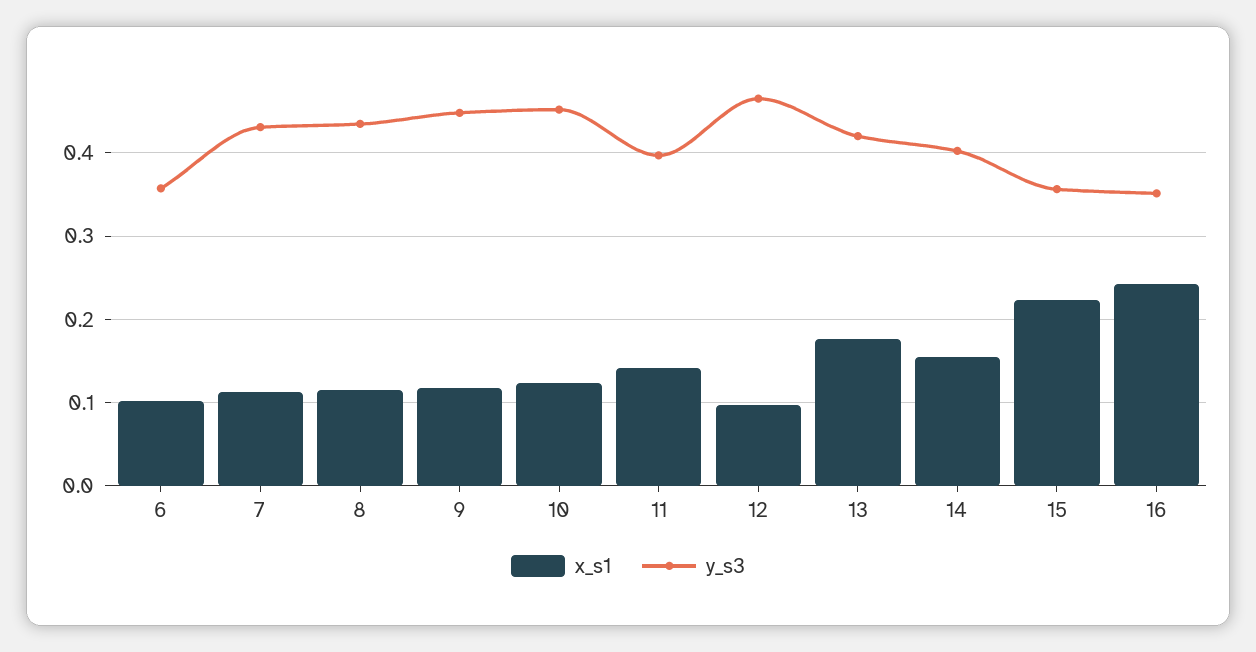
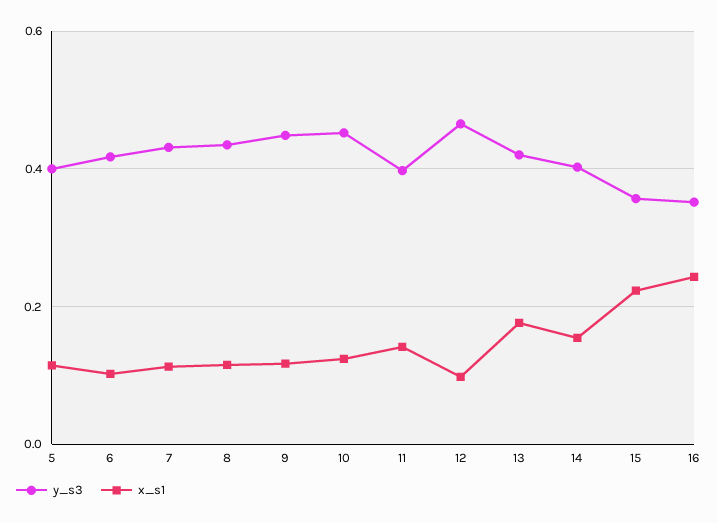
  {
    "x_s1": {
      "6": 0.1,
      "7": 0.11,
      "8": 0.12,
      "9": 0.12,
      "10": 0.12,
      "11": 0.14,
      "12": 0.1,
      "13": 0.18,
      "14": 0.15,
      "15": 0.22,
-     "16": 0.24
+     "16": 0.24,
+     "5": 0.12
    },
    "y_s3": {
-     "6": 0.36,
+     "6": 0.42,
      "7": 0.43,
      "8": 0.43,
      "9": 0.45,
      "10": 0.45,
      "11": 0.4,
      "12": 0.47,
      "13": 0.42,
      "14": 0.4,
      "15": 0.36,
-     "16": 0.35
+     "16": 0.35,
+     "5": 0.4
    }
  }

